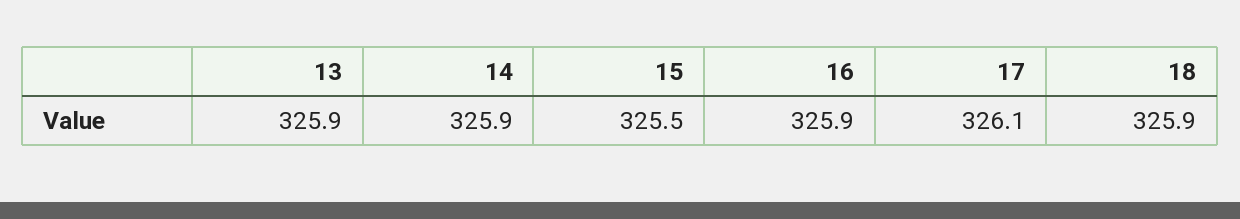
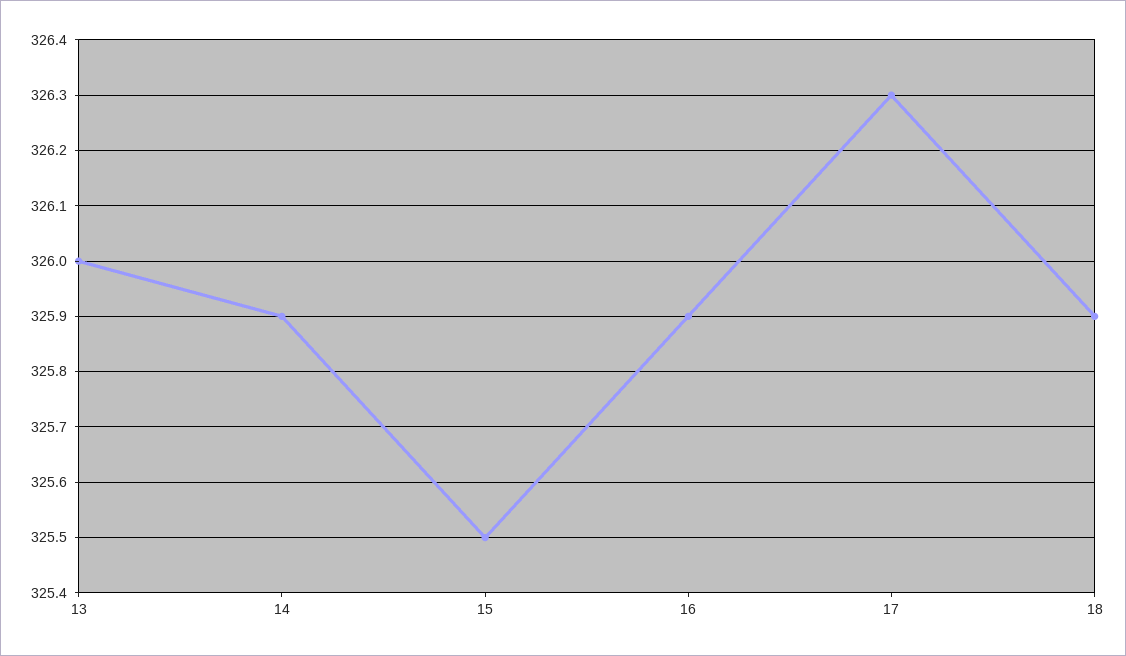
  {
-   "13": 325.9,
+   "13": 326,
    "14": 325.9,
    "15": 325.5,
    "16": 325.9,
-   "17": 326.1,
+   "17": 326.3,
    "18": 325.9
  }

